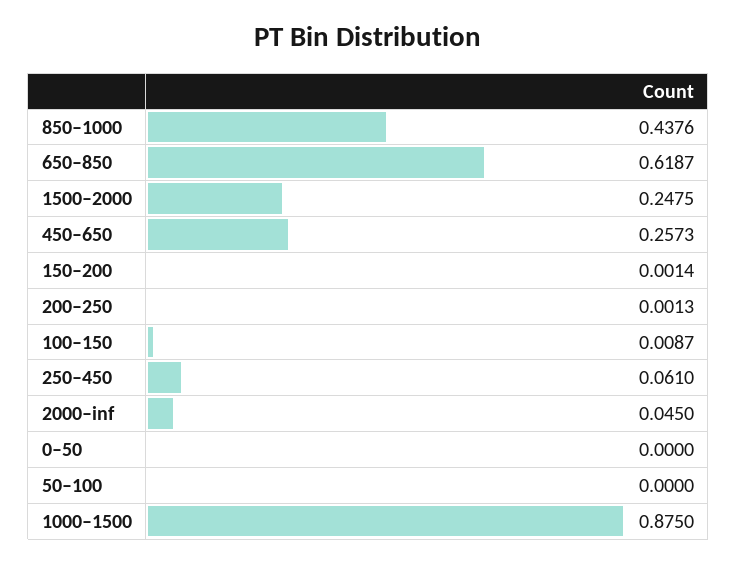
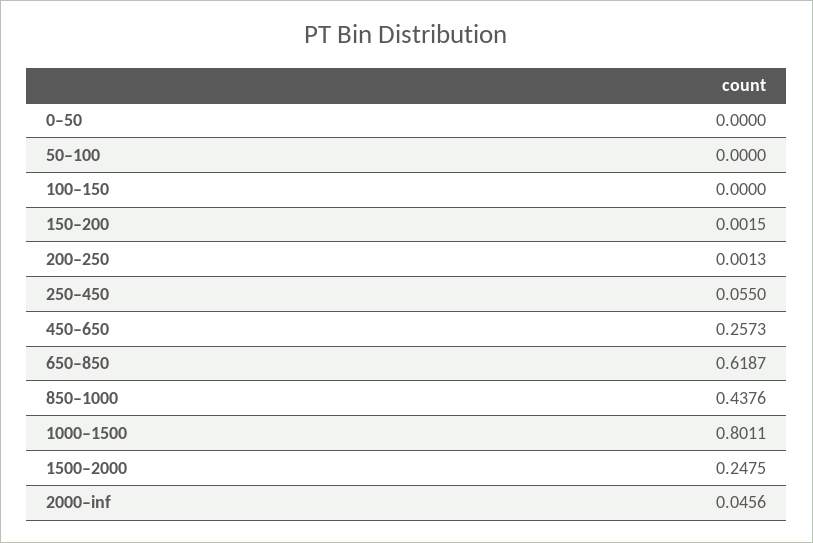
  {
    "850–1000": 0.4376,
    "650–850": 0.6187,
    "1500–2000": 0.2475,
    "450–650": 0.2573,
-   "150–200": 0.0014,
+   "150–200": 0.0015,
    "200–250": 0.0013,
-   "100–150": 0.0087,
+   "100–150": 0,
-   "250–450": 0.061,
+   "250–450": 0.055,
-   "2000–inf": 0.045,
+   "2000–inf": 0.0456,
    "0–50": 0,
    "50–100": 0,
-   "1000–1500": 0.875
+   "1000–1500": 0.8011
  }

